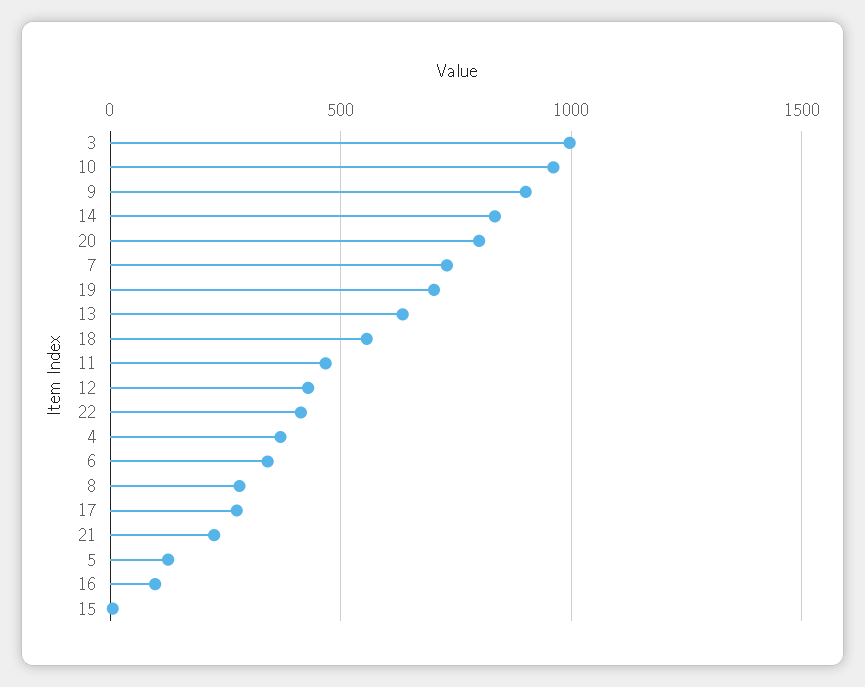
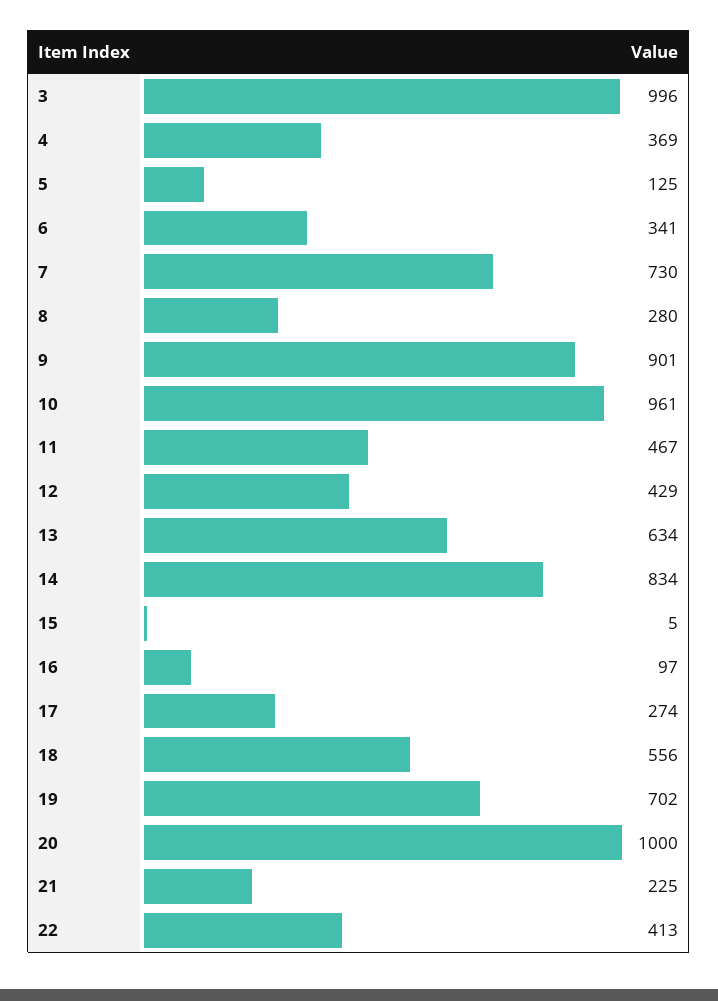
  {
    "3": 996,
    "10": 961,
    "9": 901,
    "14": 834,
-   "20": 800,
+   "20": 1000,
    "7": 730,
    "19": 702,
    "13": 634,
    "18": 556,
    "11": 467,
    "12": 429,
    "22": 413,
    "4": 369,
    "6": 341,
    "8": 280,
    "17": 274,
    "21": 225,
    "5": 125,
    "16": 97,
    "15": 5
  }

